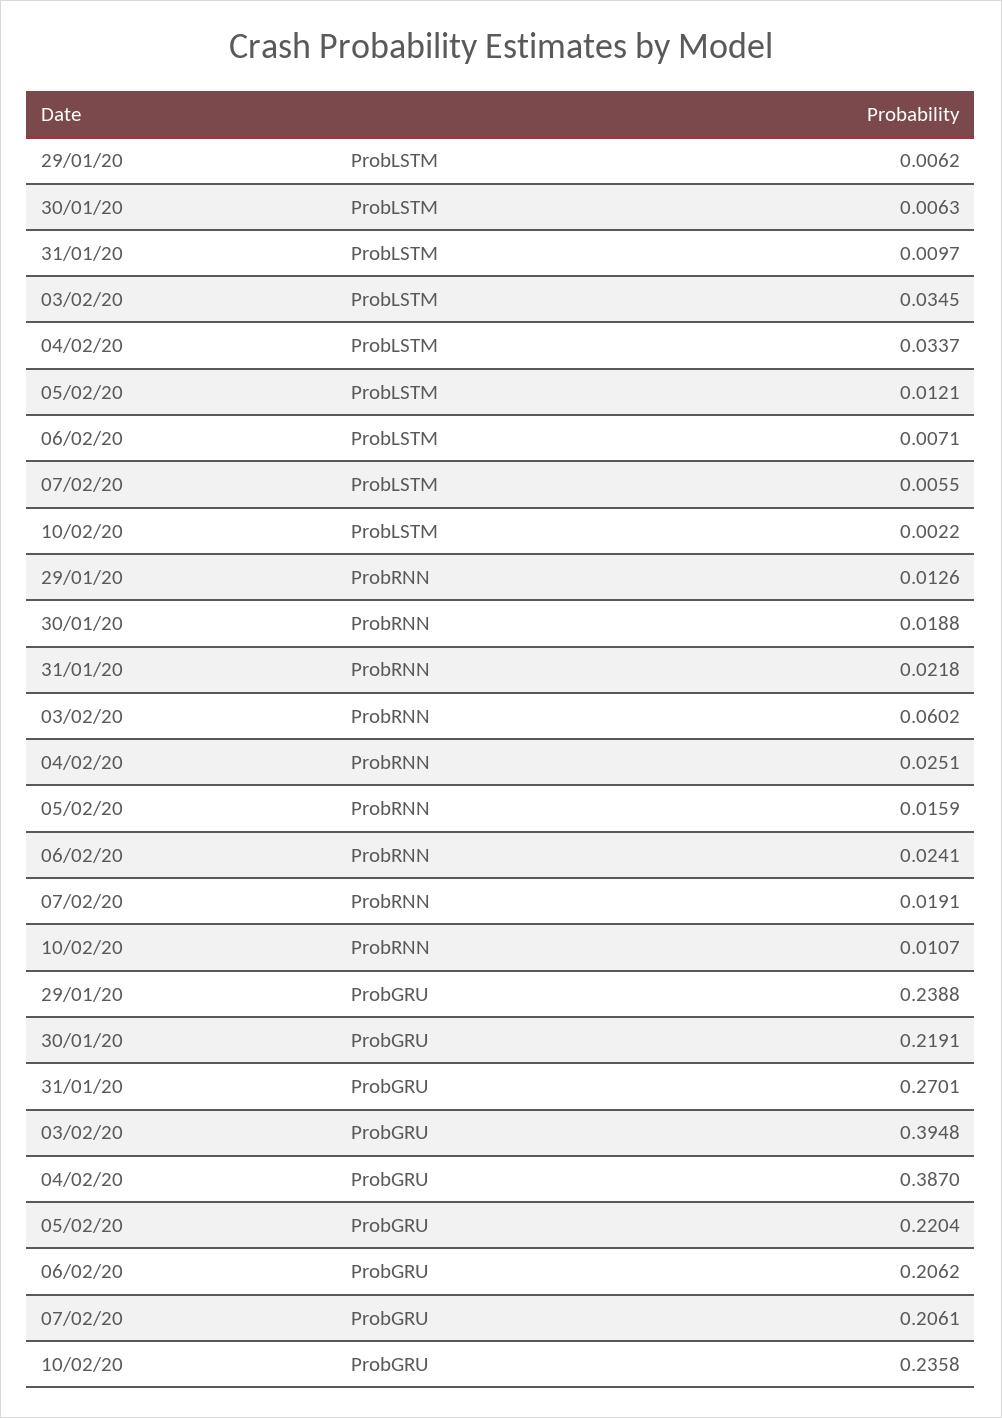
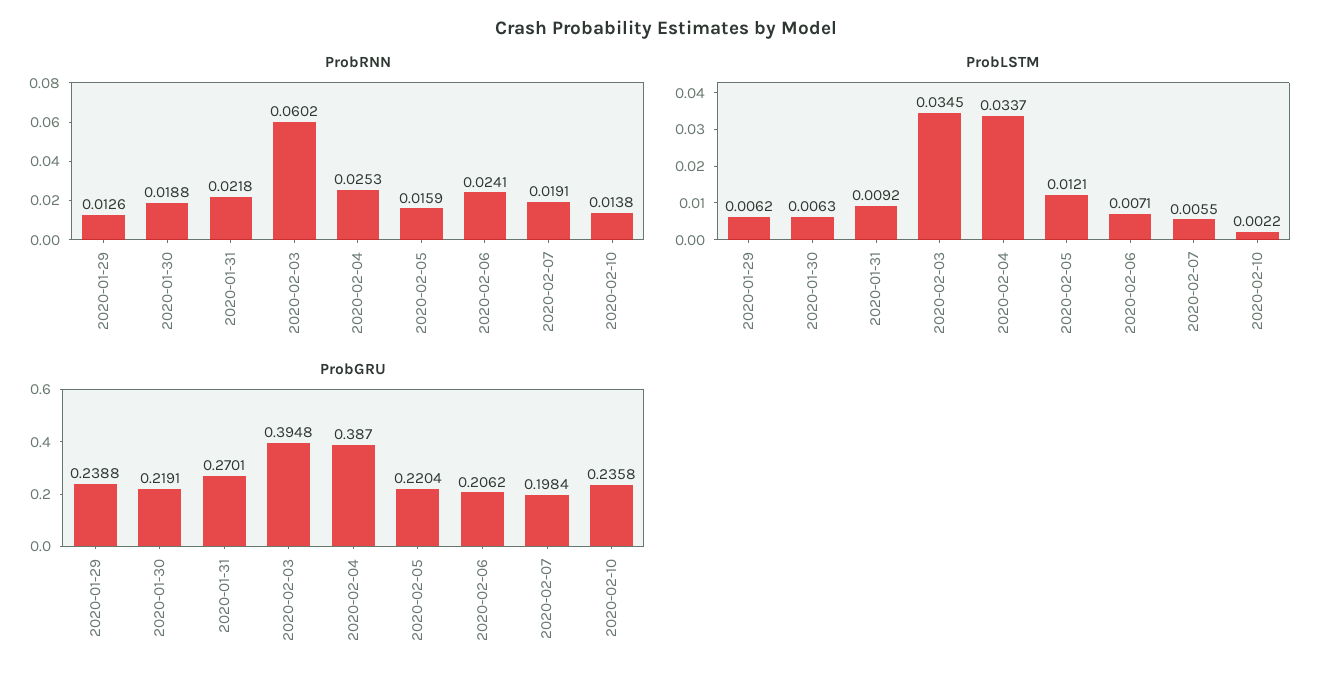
  {
    "ProbLSTM": {
      "29/01/20": 0.0062,
      "30/01/20": 0.0063,
-     "31/01/20": 0.0097,
+     "31/01/20": 0.0092,
      "03/02/20": 0.0345,
      "04/02/20": 0.0337,
      "05/02/20": 0.0121,
      "06/02/20": 0.0071,
      "07/02/20": 0.0055,
      "10/02/20": 0.0022
    },
    "ProbRNN": {
      "29/01/20": 0.0126,
      "30/01/20": 0.0188,
      "31/01/20": 0.0218,
      "03/02/20": 0.0602,
-     "04/02/20": 0.0251,
+     "04/02/20": 0.0253,
      "05/02/20": 0.0159,
      "06/02/20": 0.0241,
      "07/02/20": 0.0191,
-     "10/02/20": 0.0107
+     "10/02/20": 0.0138
    },
    "ProbGRU": {
      "29/01/20": 0.2388,
      "30/01/20": 0.2191,
      "31/01/20": 0.2701,
      "03/02/20": 0.3948,
      "04/02/20": 0.387,
      "05/02/20": 0.2204,
      "06/02/20": 0.2062,
-     "07/02/20": 0.2061,
+     "07/02/20": 0.1984,
      "10/02/20": 0.2358
    }
  }

